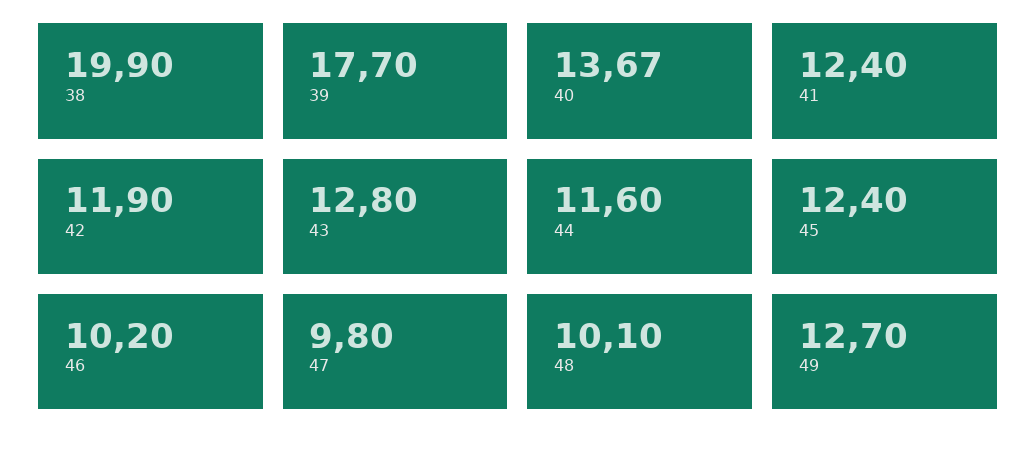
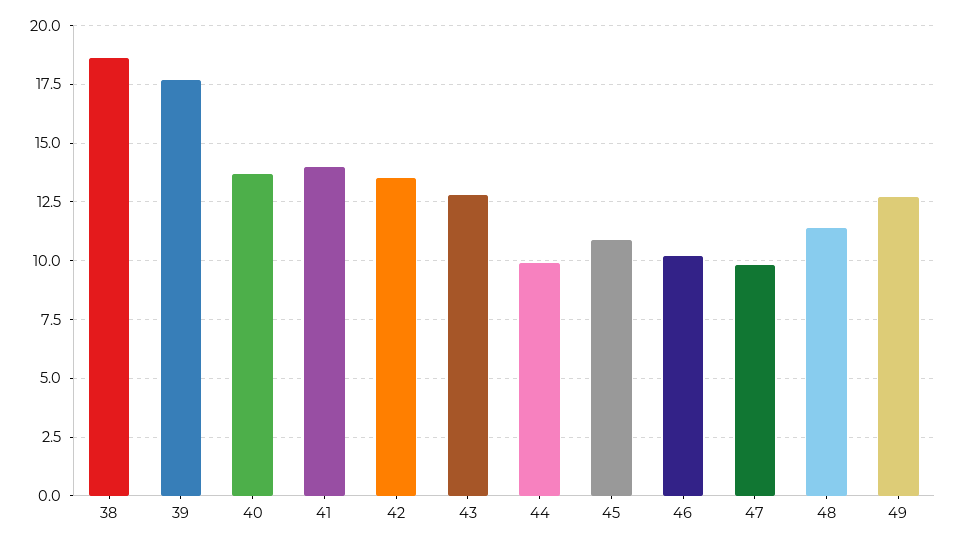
  {
-   "38": 19.9,
+   "38": 18.5,
    "39": 17.7,
    "40": 13.67,
-   "41": 12.4,
+   "41": 14,
-   "42": 11.9,
+   "42": 13.5,
    "43": 12.8,
-   "44": 11.6,
+   "44": 10,
-   "45": 12.4,
+   "45": 11,
    "46": 10.2,
    "47": 9.8,
-   "48": 10.1,
+   "48": 11.5,
    "49": 12.7
  }

